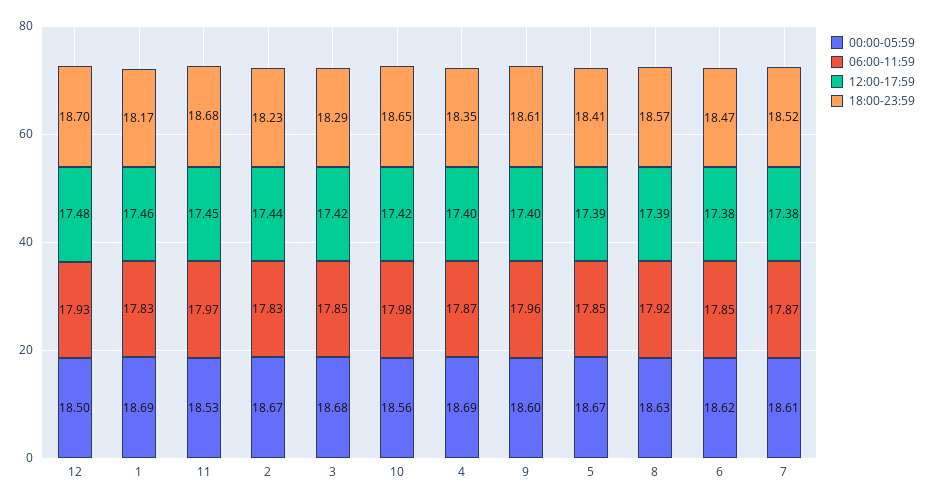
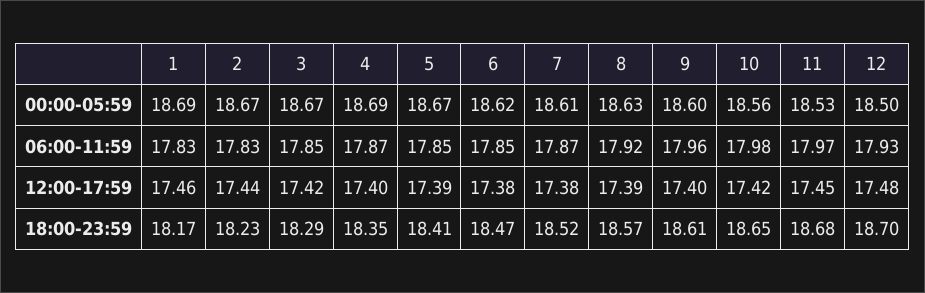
  {
    "00:00-05:59": {
      "12": 18.5,
      "1": 18.69,
      "11": 18.53,
      "2": 18.67,
-     "3": 18.68,
+     "3": 18.67,
      "10": 18.56,
      "4": 18.69,
      "9": 18.6,
      "5": 18.67,
      "8": 18.63,
      "6": 18.62,
      "7": 18.61
    },
    "06:00-11:59": {
      "12": 17.93,
      "1": 17.83,
      "11": 17.97,
      "2": 17.83,
      "3": 17.85,
      "10": 17.98,
      "4": 17.87,
      "9": 17.96,
      "5": 17.85,
      "8": 17.92,
      "6": 17.85,
      "7": 17.87
    },
    "12:00-17:59": {
      "12": 17.48,
      "1": 17.46,
      "11": 17.45,
      "2": 17.44,
      "3": 17.42,
      "10": 17.42,
      "4": 17.4,
      "9": 17.4,
      "5": 17.39,
      "8": 17.39,
      "6": 17.38,
      "7": 17.38
    },
    "18:00-23:59": {
      "12": 18.7,
      "1": 18.17,
      "11": 18.68,
      "2": 18.23,
      "3": 18.29,
      "10": 18.65,
      "4": 18.35,
      "9": 18.61,
      "5": 18.41,
      "8": 18.57,
      "6": 18.47,
      "7": 18.52
    }
  }

